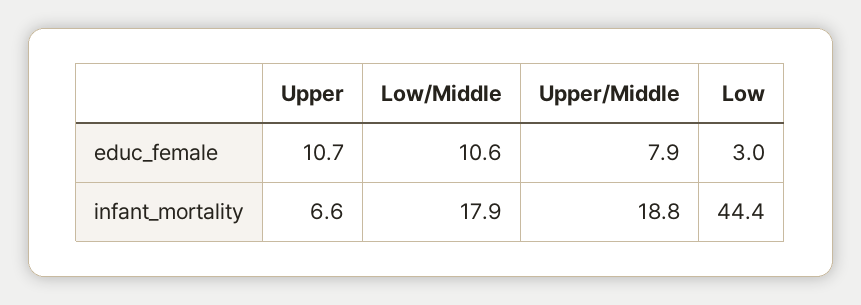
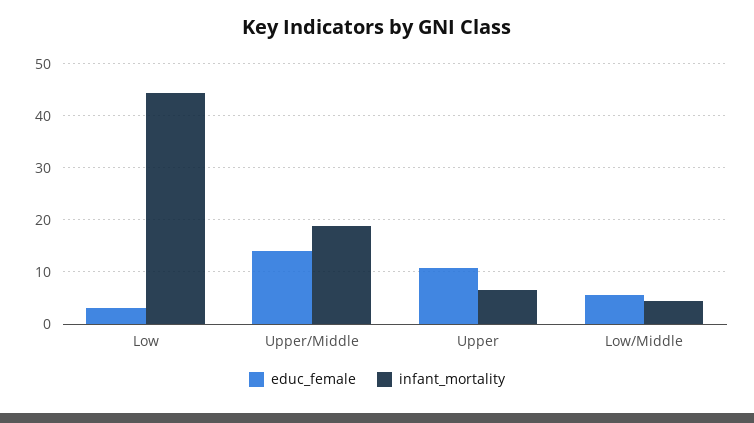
  {
    "educ_female": {
      "Upper": 10.7,
-     "Low/Middle": 10.6,
+     "Low/Middle": 6,
-     "Upper/Middle": 7.9,
+     "Upper/Middle": 14,
      "Low": 3
    },
    "infant_mortality": {
      "Upper": 6.6,
-     "Low/Middle": 17.9,
+     "Low/Middle": 4,
      "Upper/Middle": 18.8,
      "Low": 44.4
    }
  }

